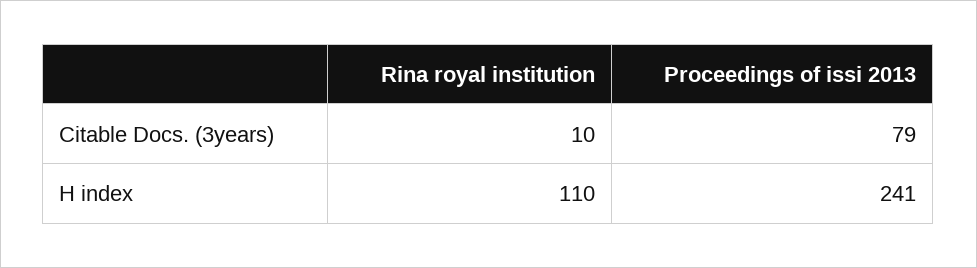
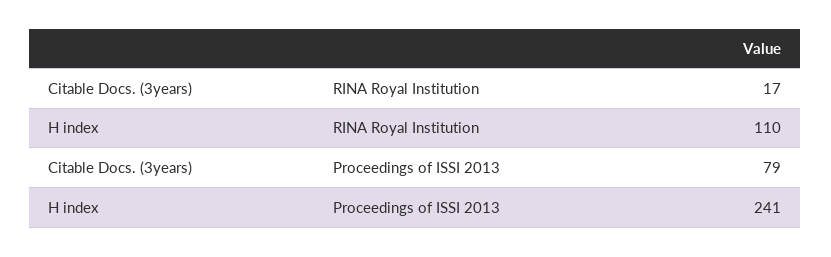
  {
    "Rina royal institution": {
-     "Citable Docs. (3years)": 10,
+     "Citable Docs. (3years)": 17,
      "H index": 110
    },
    "Proceedings of issi 2013": {
      "Citable Docs. (3years)": 79,
      "H index": 241
    }
  }

